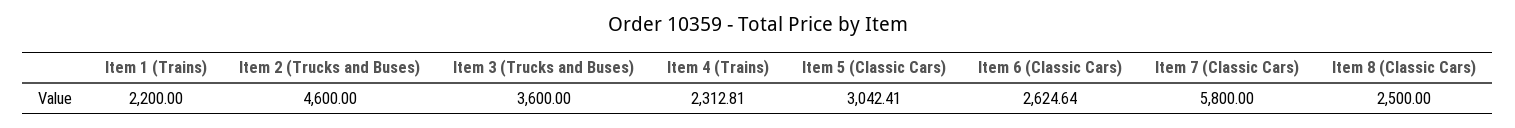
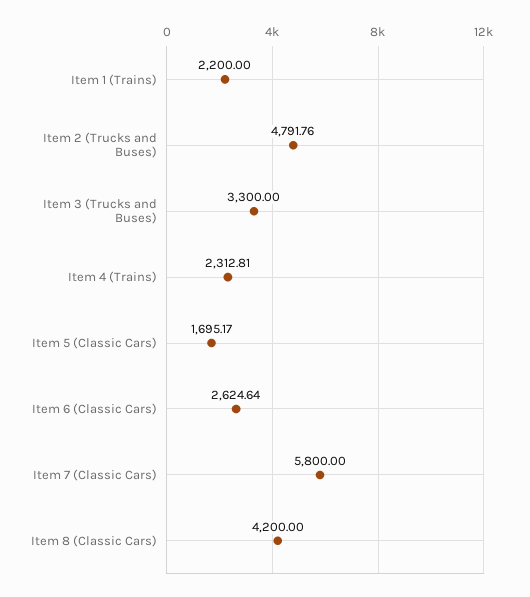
  {
    "Item 1 (Trains)": 2200,
-   "Item 2 (Trucks and Buses)": 4600,
+   "Item 2 (Trucks and Buses)": 4791.76,
-   "Item 3 (Trucks and Buses)": 3600,
+   "Item 3 (Trucks and Buses)": 3300,
    "Item 4 (Trains)": 2312.81,
-   "Item 5 (Classic Cars)": 3042.41,
+   "Item 5 (Classic Cars)": 1695.17,
    "Item 6 (Classic Cars)": 2624.64,
    "Item 7 (Classic Cars)": 5800,
-   "Item 8 (Classic Cars)": 2500
+   "Item 8 (Classic Cars)": 4200
  }

